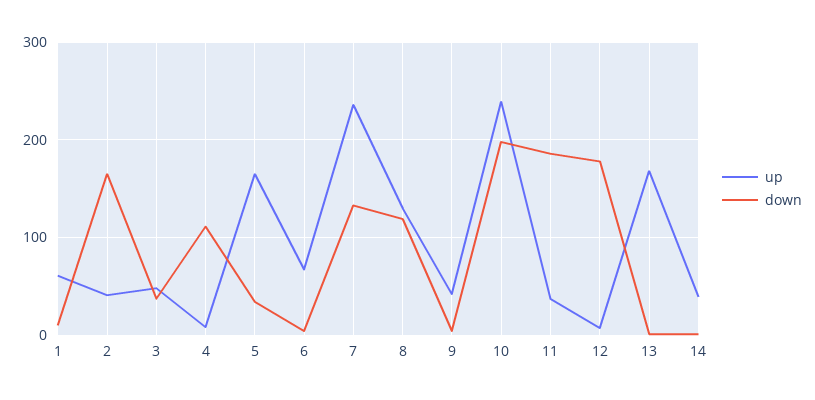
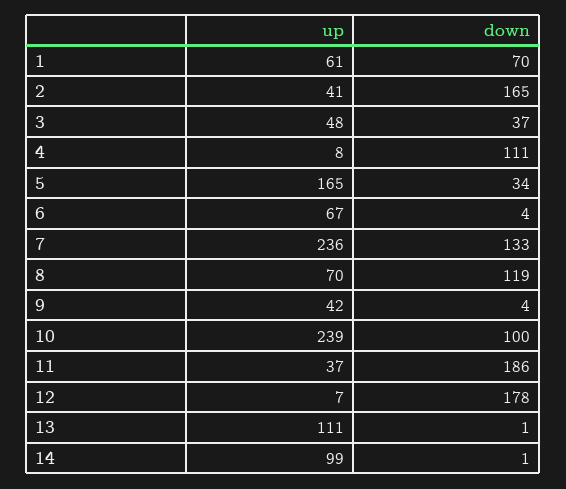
  {
    "up": {
      "1": 61,
      "2": 41,
      "3": 48,
      "4": 8,
      "5": 165,
      "6": 67,
      "7": 236,
-     "8": 130,
+     "8": 70,
      "9": 42,
      "10": 239,
      "11": 37,
      "12": 7,
-     "13": 170,
+     "13": 111,
-     "14": 40
+     "14": 99
    },
    "down": {
-     "1": 10,
+     "1": 70,
      "2": 165,
      "3": 37,
      "4": 111,
      "5": 34,
      "6": 4,
      "7": 133,
      "8": 119,
      "9": 4,
-     "10": 200,
+     "10": 100,
      "11": 186,
      "12": 178,
      "13": 1,
      "14": 1
    }
  }

